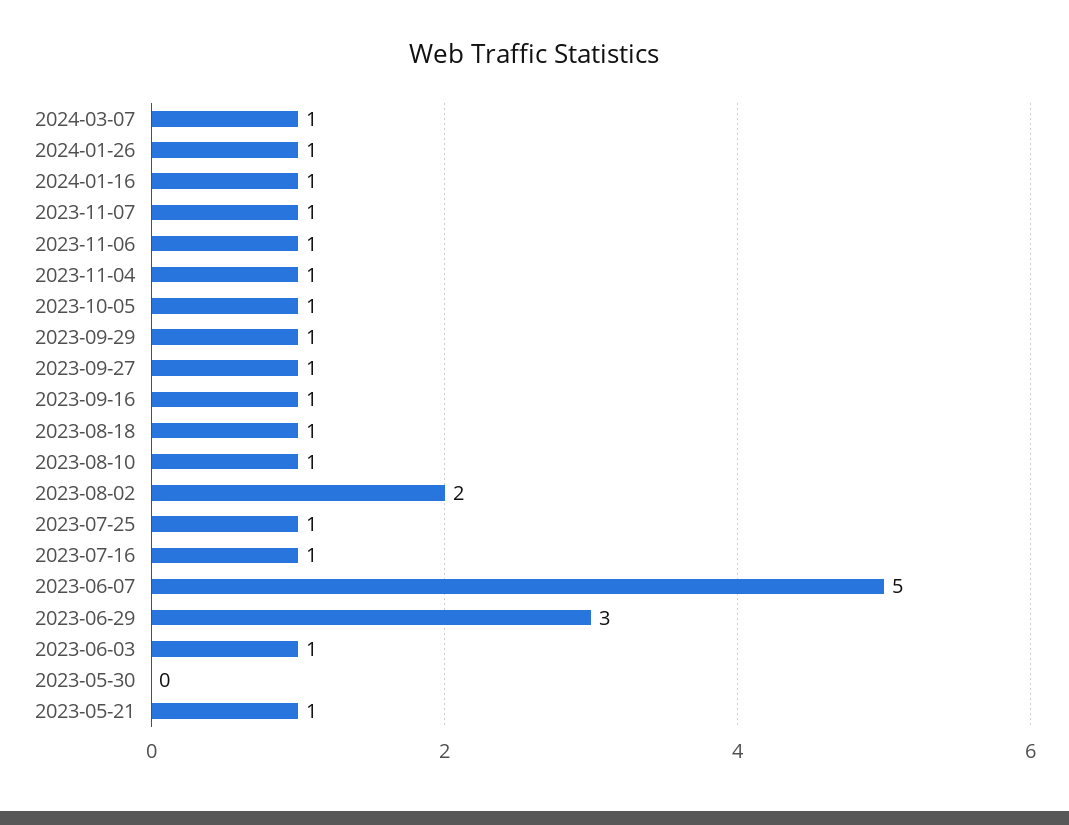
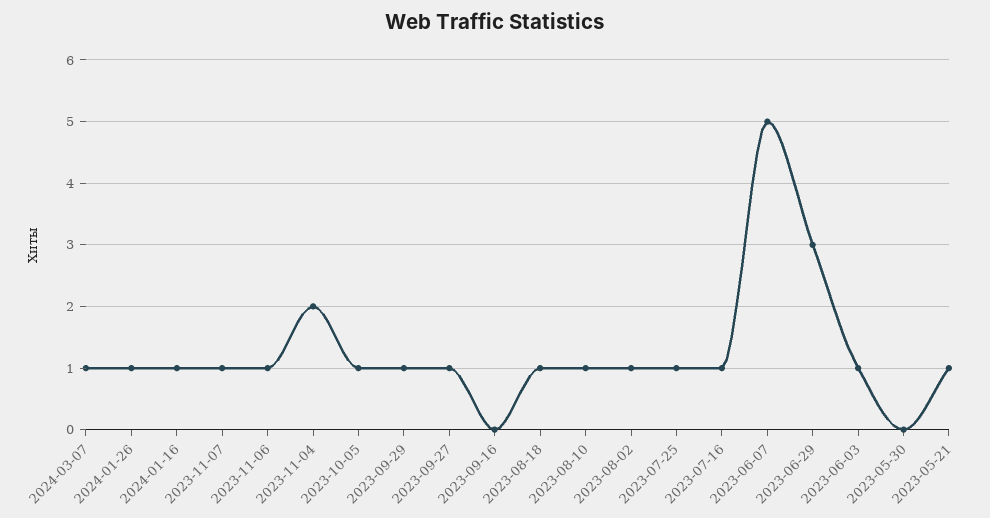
  {
    "2024-03-07": 1,
    "2024-01-26": 1,
    "2024-01-16": 1,
    "2023-11-07": 1,
    "2023-11-06": 1,
-   "2023-11-04": 1,
+   "2023-11-04": 2,
    "2023-10-05": 1,
    "2023-09-29": 1,
    "2023-09-27": 1,
-   "2023-09-16": 1,
+   "2023-09-16": 0,
    "2023-08-18": 1,
    "2023-08-10": 1,
-   "2023-08-02": 2,
+   "2023-08-02": 1,
    "2023-07-25": 1,
    "2023-07-16": 1,
    "2023-06-07": 5,
    "2023-06-29": 3,
    "2023-06-03": 1,
    "2023-05-30": 0,
    "2023-05-21": 1
  }

